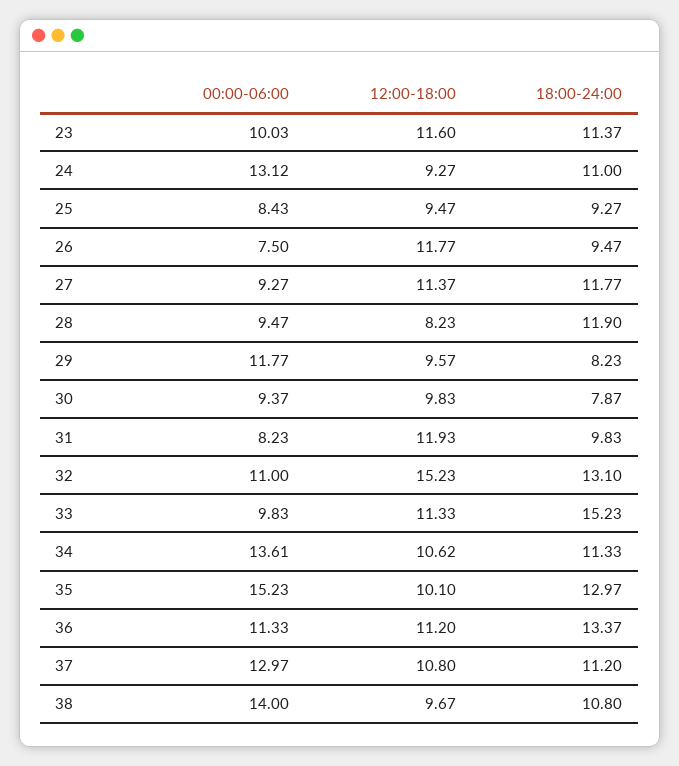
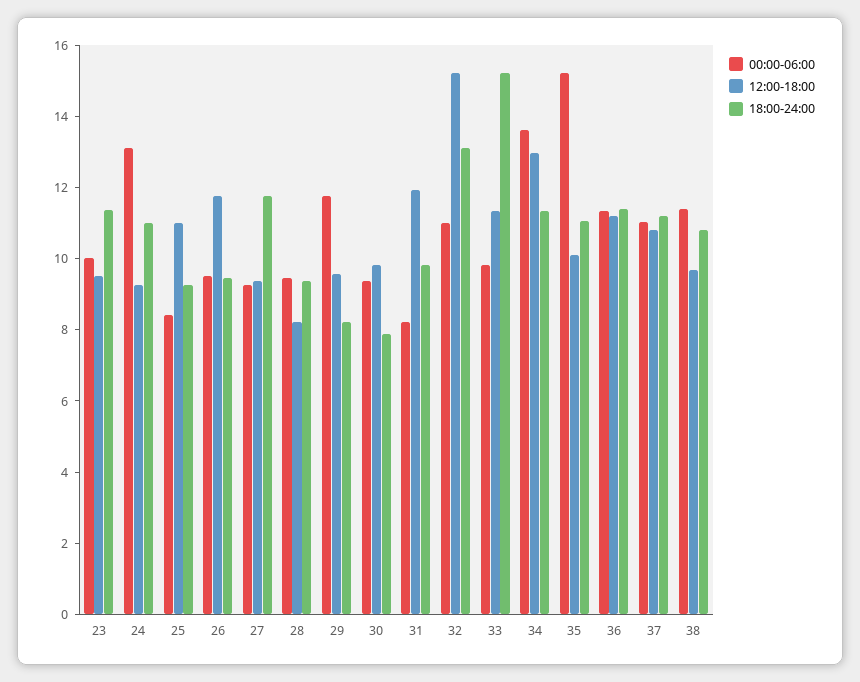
  {
    "00:00-06:00": {
      "23": 10.03,
      "24": 13.12,
      "25": 8.43,
-     "26": 7.5,
+     "26": 9.5,
      "27": 9.27,
      "28": 9.47,
      "29": 11.77,
      "30": 9.37,
      "31": 8.23,
      "32": 11,
      "33": 9.83,
      "34": 13.61,
      "35": 15.23,
      "36": 11.33,
-     "37": 12.97,
+     "37": 11,
-     "38": 14
+     "38": 11.5
    },
    "12:00-18:00": {
-     "23": 11.6,
+     "23": 9.5,
      "24": 9.27,
-     "25": 9.47,
+     "25": 11,
      "26": 11.77,
-     "27": 11.37,
+     "27": 9.5,
      "28": 8.23,
      "29": 9.57,
      "30": 9.83,
      "31": 11.93,
      "32": 15.23,
      "33": 11.33,
-     "34": 10.62,
+     "34": 13,
      "35": 10.1,
      "36": 11.2,
      "37": 10.8,
      "38": 9.67
    },
    "18:00-24:00": {
      "23": 11.37,
      "24": 11,
      "25": 9.27,
      "26": 9.47,
      "27": 11.77,
-     "28": 11.9,
+     "28": 9.5,
      "29": 8.23,
      "30": 7.87,
      "31": 9.83,
      "32": 13.1,
      "33": 15.23,
      "34": 11.33,
-     "35": 12.97,
+     "35": 11,
-     "36": 13.37,
+     "36": 11.5,
      "37": 11.2,
      "38": 10.8
    }
  }

